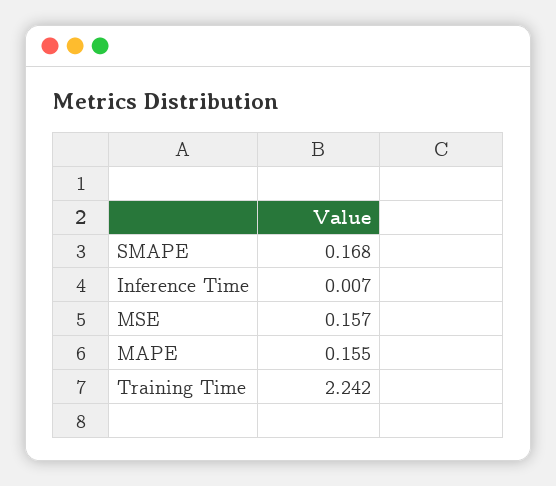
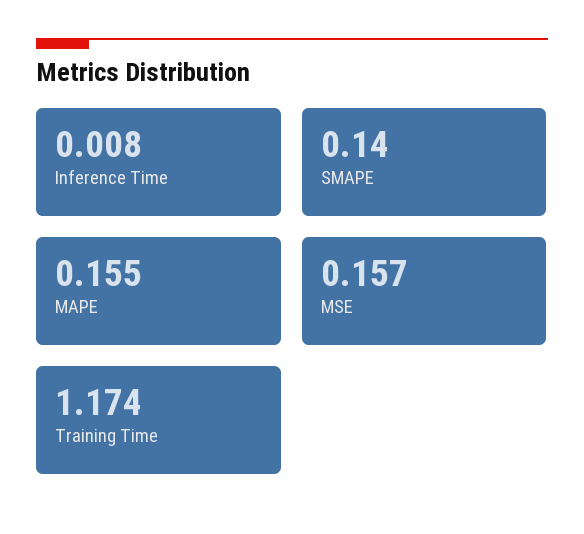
  {
-   "SMAPE": 0.168,
+   "SMAPE": 0.14,
-   "Inference Time": 0.007,
+   "Inference Time": 0.008,
    "MSE": 0.157,
    "MAPE": 0.155,
-   "Training Time": 2.242
+   "Training Time": 1.174
  }

